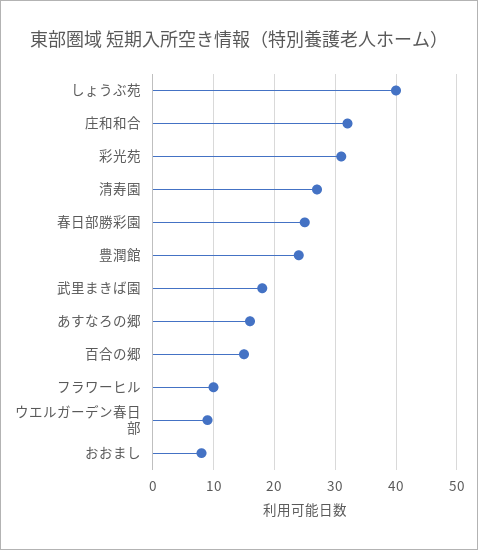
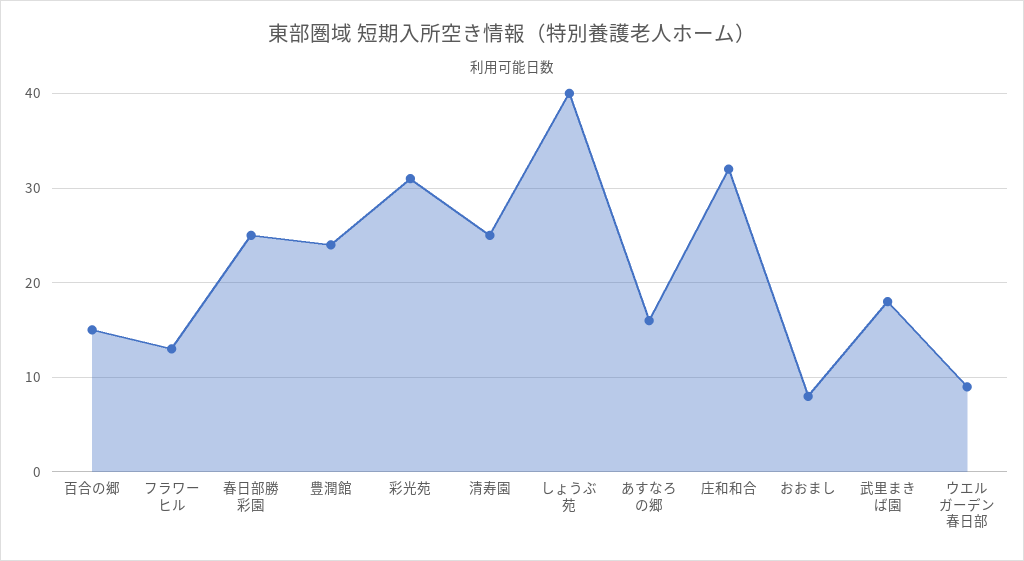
  {
    "しょうぶ苑": 40,
    "庄和和合": 32,
    "彩光苑": 31,
-   "清寿園": 27,
+   "清寿園": 25,
    "春日部勝彩園": 25,
    "豊潤館": 24,
    "武里まきば園": 18,
    "あすなろの郷": 16,
    "百合の郷": 15,
-   "フラワーヒル": 10,
+   "フラワーヒル": 13,
    "ウエルガーデン春日部": 9,
    "おおまし": 8
  }

